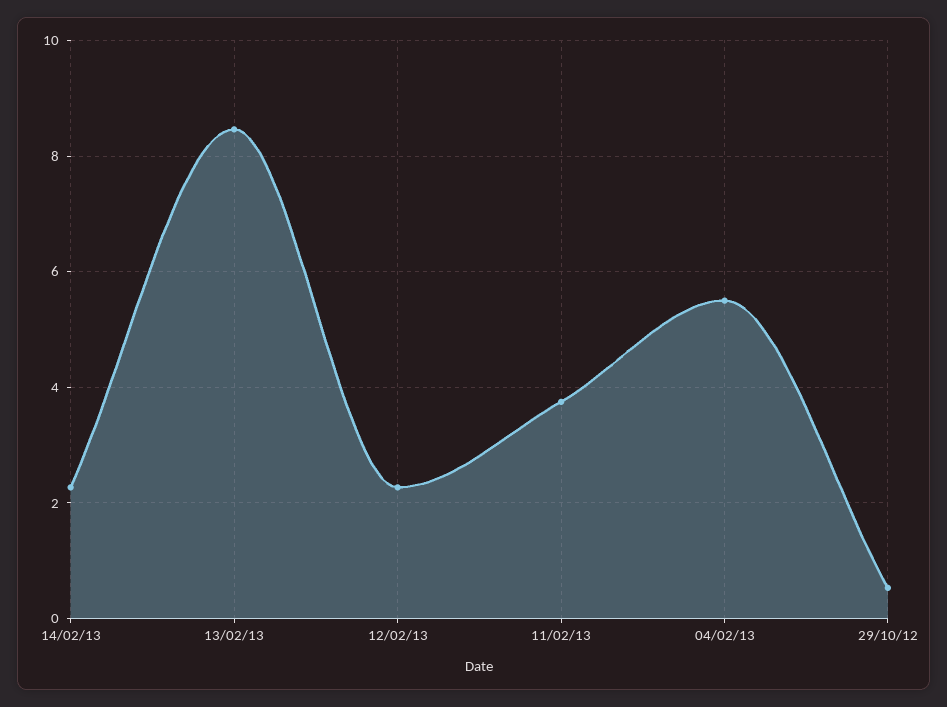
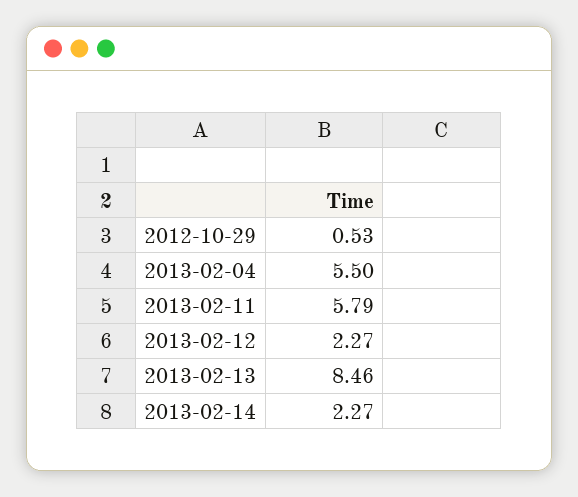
  {
    "14/02/13": 2.27,
    "13/02/13": 8.46,
    "12/02/13": 2.27,
-   "11/02/13": 3.8,
+   "11/02/13": 5.79,
    "04/02/13": 5.5,
    "29/10/12": 0.53
  }

